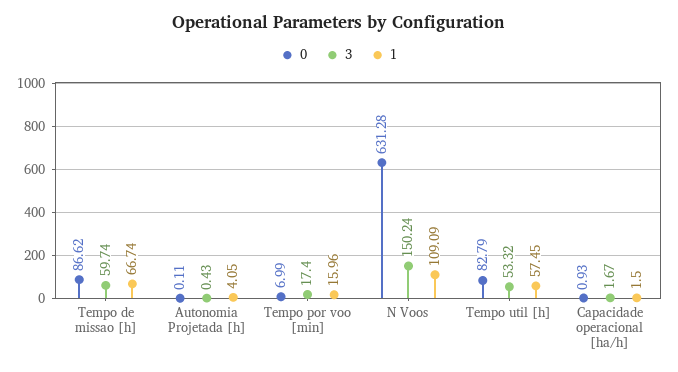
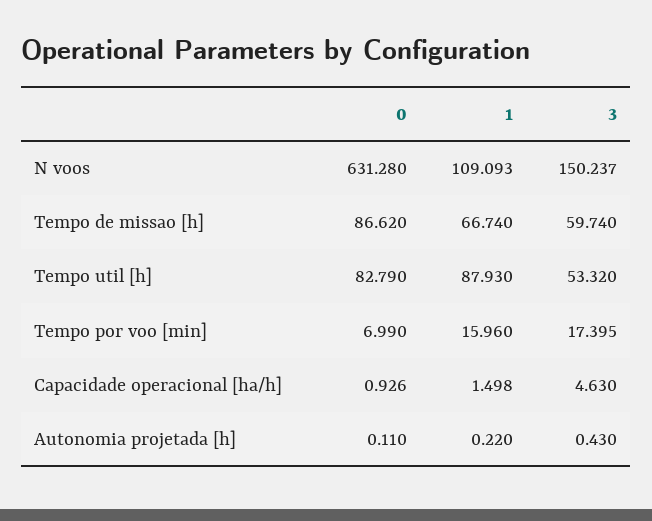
  {
    "0": {
      "Tempo de missao [h]": 86.62,
      "Autonomia Projetada [h]": 0.11,
      "Tempo por voo [min]": 6.99,
      "N Voos": 631.28,
      "Tempo util [h]": 82.79,
      "Capacidade operacional [ha/h]": 0.926
    },
    "3": {
      "Tempo de missao [h]": 59.74,
      "Autonomia Projetada [h]": 0.43,
      "Tempo por voo [min]": 17.395,
      "N Voos": 150.237,
      "Tempo util [h]": 53.32,
-     "Capacidade operacional [ha/h]": 1.67
+     "Capacidade operacional [ha/h]": 4.63
    },
    "1": {
      "Tempo de missao [h]": 66.74,
-     "Autonomia Projetada [h]": 4.05,
+     "Autonomia Projetada [h]": 0.22,
      "Tempo por voo [min]": 15.96,
      "N Voos": 109.093,
-     "Tempo util [h]": 57.45,
+     "Tempo util [h]": 87.93,
      "Capacidade operacional [ha/h]": 1.498
    }
  }

